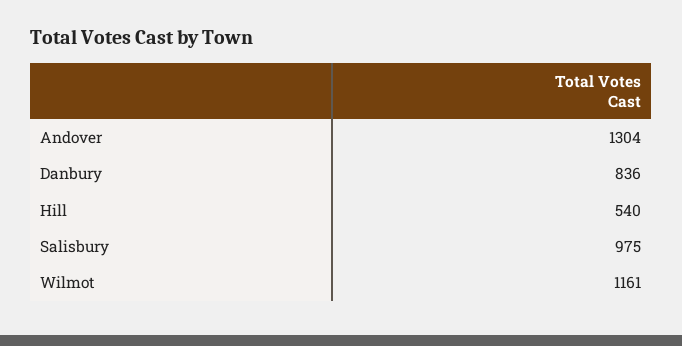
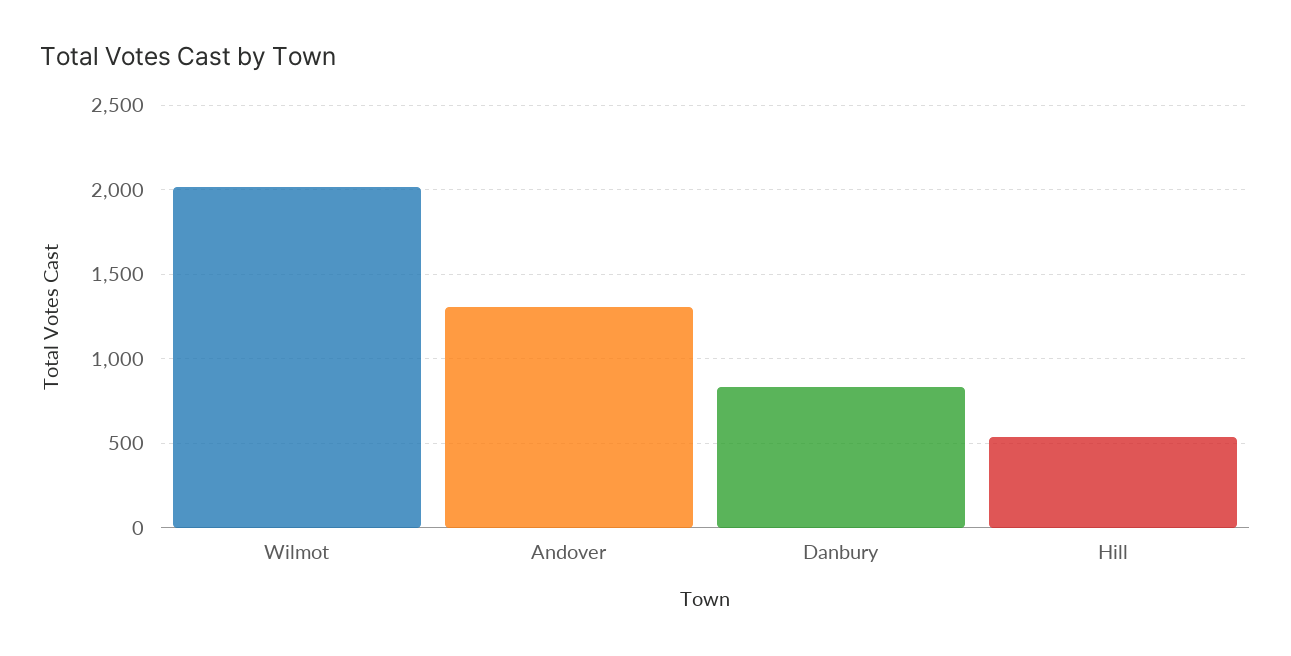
  {
    "Andover": 1304,
    "Danbury": 836,
    "Hill": 540,
-   "Salisbury": 975,
-   "Wilmot": 1161
+   "Wilmot": 2000
  }

